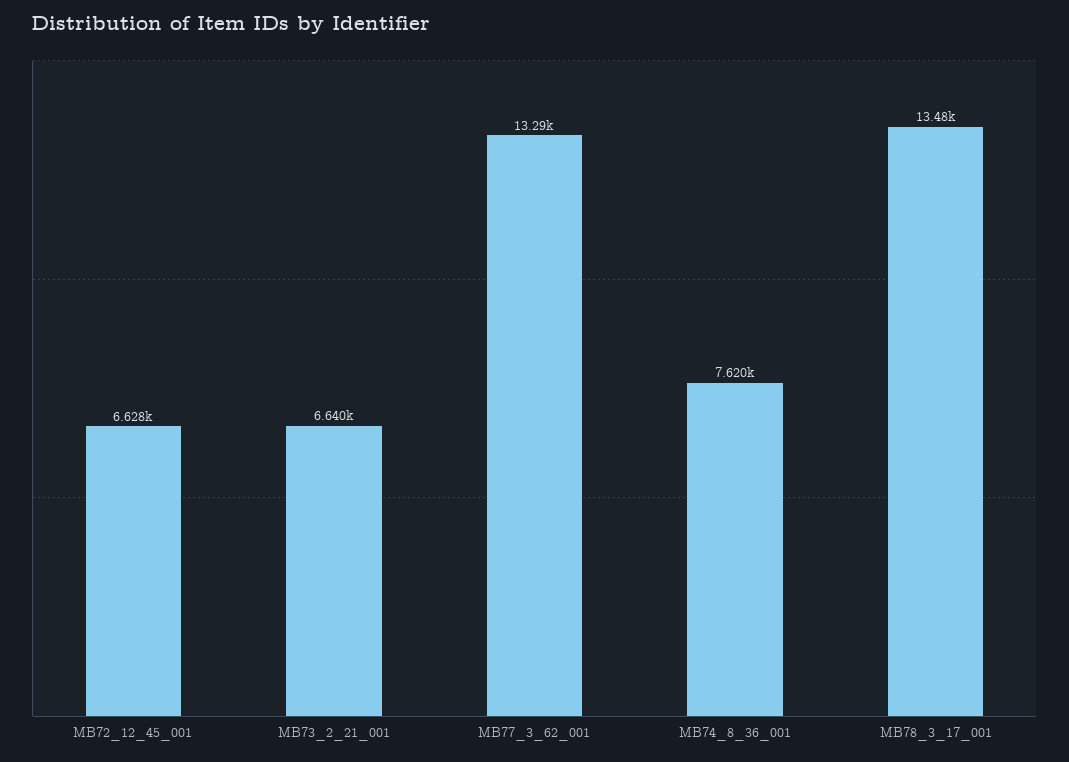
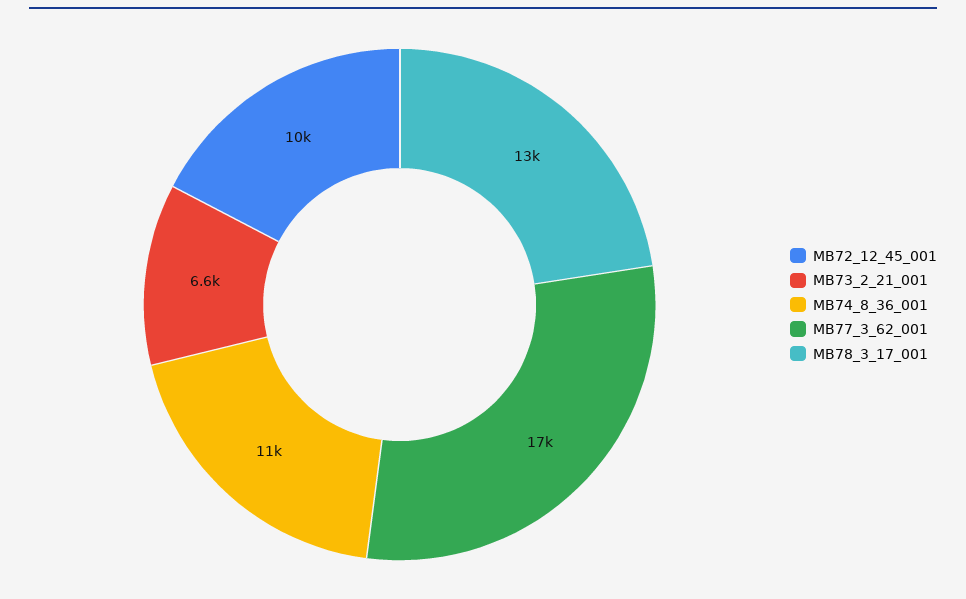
  {
-   "MB72_12_45_001": 6628,
+   "MB72_12_45_001": 10000,
    "MB73_2_21_001": 6640,
-   "MB77_3_62_001": 13290,
+   "MB77_3_62_001": 17000,
-   "MB74_8_36_001": 7620,
+   "MB74_8_36_001": 11000,
    "MB78_3_17_001": 13480
  }

